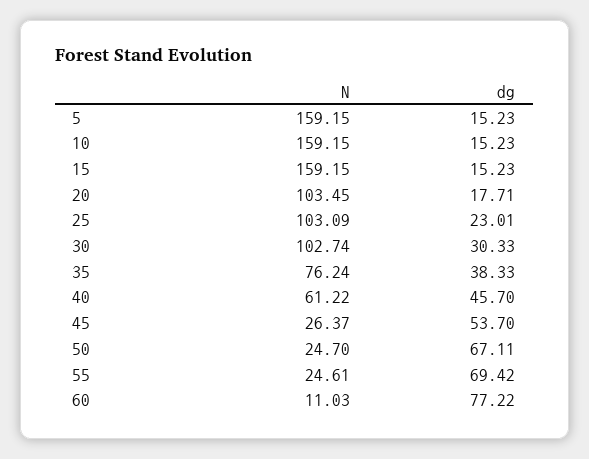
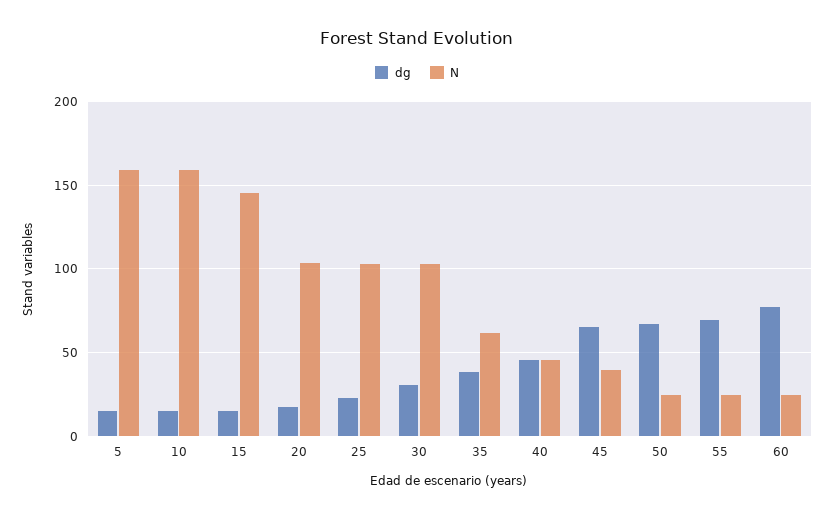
  {
    "N": {
      "5": 159.15,
      "10": 159.15,
-     "15": 159.15,
+     "15": 145,
      "20": 103.45,
      "25": 103.09,
      "30": 102.74,
-     "35": 76.24,
+     "35": 60,
-     "40": 61.22,
+     "40": 45,
-     "45": 26.37,
+     "45": 40,
      "50": 24.7,
      "55": 24.61,
-     "60": 11.03
+     "60": 25
    },
    "dg": {
      "5": 15.23,
      "10": 15.23,
      "15": 15.23,
      "20": 17.71,
      "25": 23.01,
      "30": 30.33,
      "35": 38.33,
      "40": 45.7,
-     "45": 53.7,
+     "45": 65,
      "50": 67.11,
      "55": 69.42,
      "60": 77.22
    }
  }

